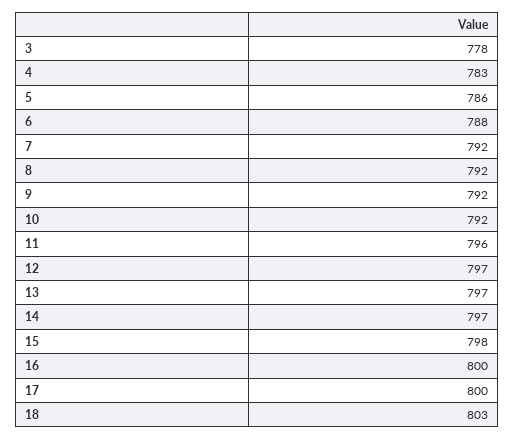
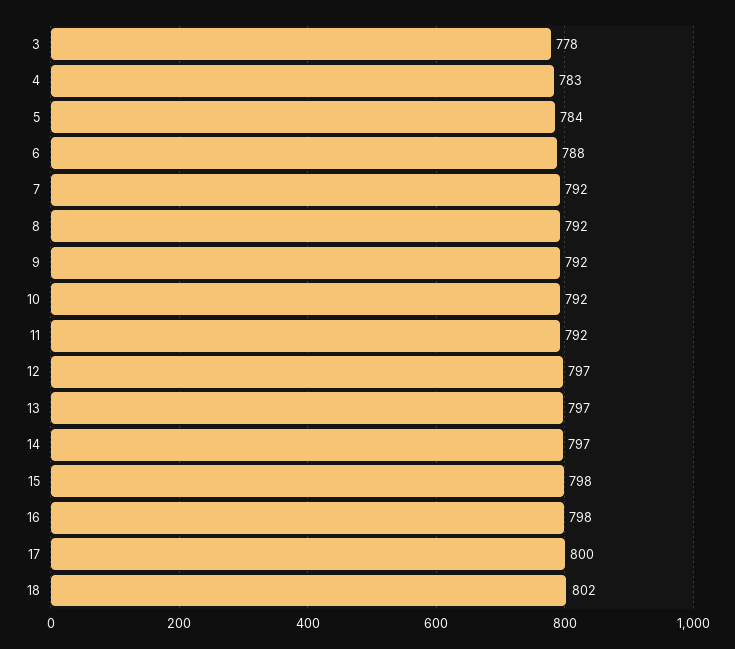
  {
    "3": 778,
    "4": 783,
-   "5": 786,
+   "5": 784,
    "6": 788,
    "7": 792,
    "8": 792,
    "9": 792,
    "10": 792,
-   "11": 796,
+   "11": 792,
    "12": 797,
    "13": 797,
    "14": 797,
    "15": 798,
-   "16": 800,
+   "16": 798,
    "17": 800,
-   "18": 803
+   "18": 802
  }

